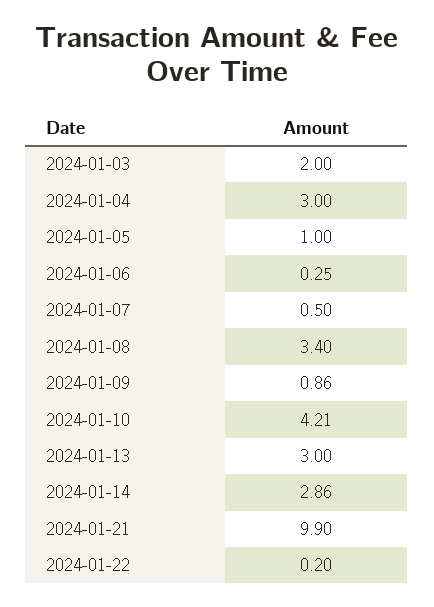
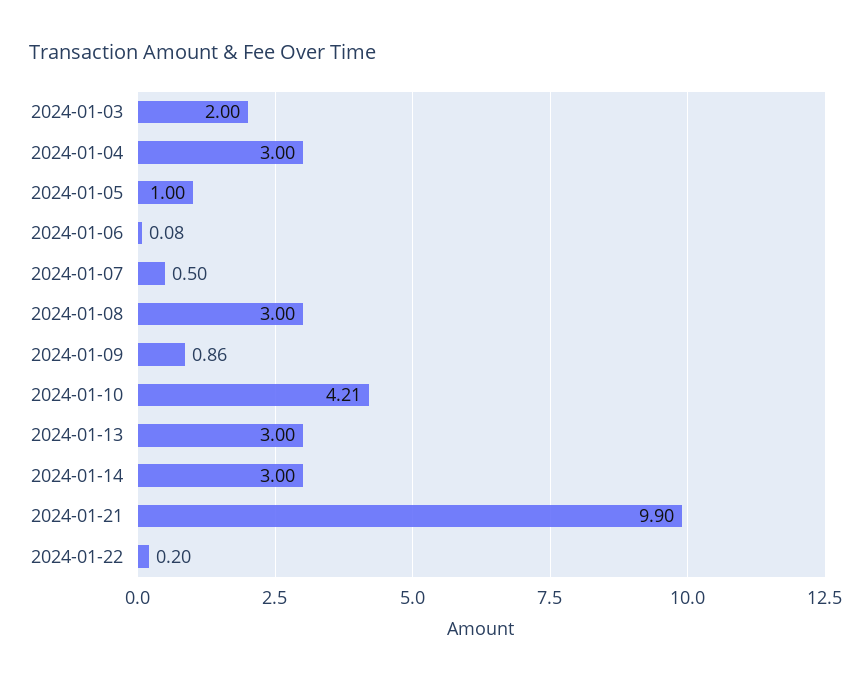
  {
    "2024-01-03": 2,
    "2024-01-04": 3,
    "2024-01-05": 1,
-   "2024-01-06": 0.25,
+   "2024-01-06": 0.08,
    "2024-01-07": 0.5,
-   "2024-01-08": 3.4,
+   "2024-01-08": 3,
    "2024-01-09": 0.86,
    "2024-01-10": 4.21,
    "2024-01-13": 3,
-   "2024-01-14": 2.86,
+   "2024-01-14": 3,
    "2024-01-21": 9.9,
    "2024-01-22": 0.2
  }

